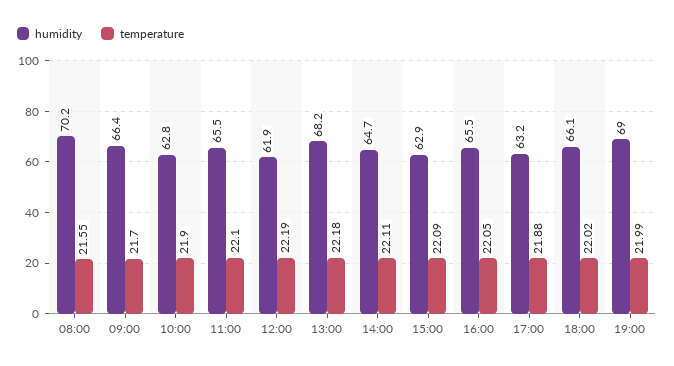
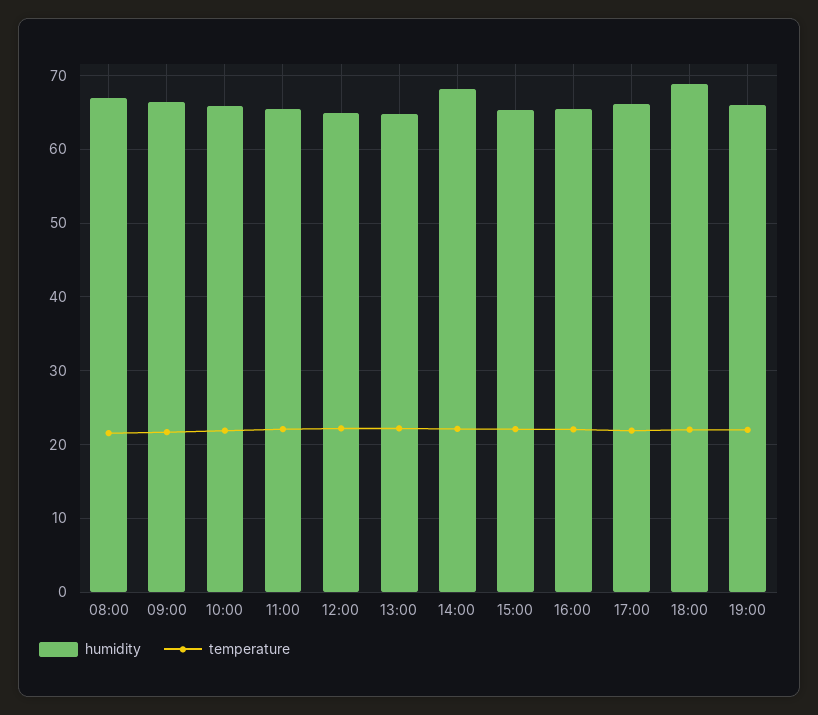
  {
    "humidity": {
-     "08:00": 70.2,
+     "08:00": 67,
      "09:00": 66.4,
-     "10:00": 62.8,
+     "10:00": 66,
      "11:00": 65.5,
-     "12:00": 61.9,
+     "12:00": 65,
-     "13:00": 68.2,
+     "13:00": 65,
-     "14:00": 64.7,
+     "14:00": 68,
-     "15:00": 62.9,
+     "15:00": 65,
      "16:00": 65.5,
-     "17:00": 63.2,
+     "17:00": 66,
-     "18:00": 66.1,
+     "18:00": 69,
-     "19:00": 69
+     "19:00": 66
    },
    "temperature": {
      "08:00": 21.55,
      "09:00": 21.7,
      "10:00": 21.9,
      "11:00": 22.1,
      "12:00": 22.19,
      "13:00": 22.18,
      "14:00": 22.11,
      "15:00": 22.09,
      "16:00": 22.05,
      "17:00": 21.88,
      "18:00": 22.02,
      "19:00": 21.99
    }
  }

